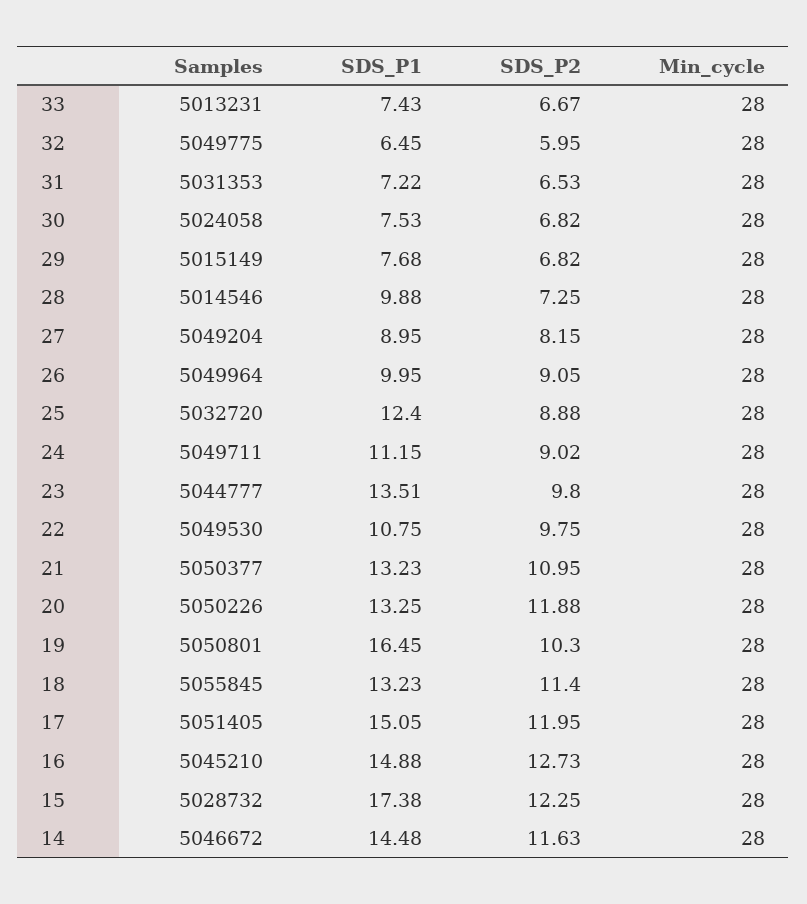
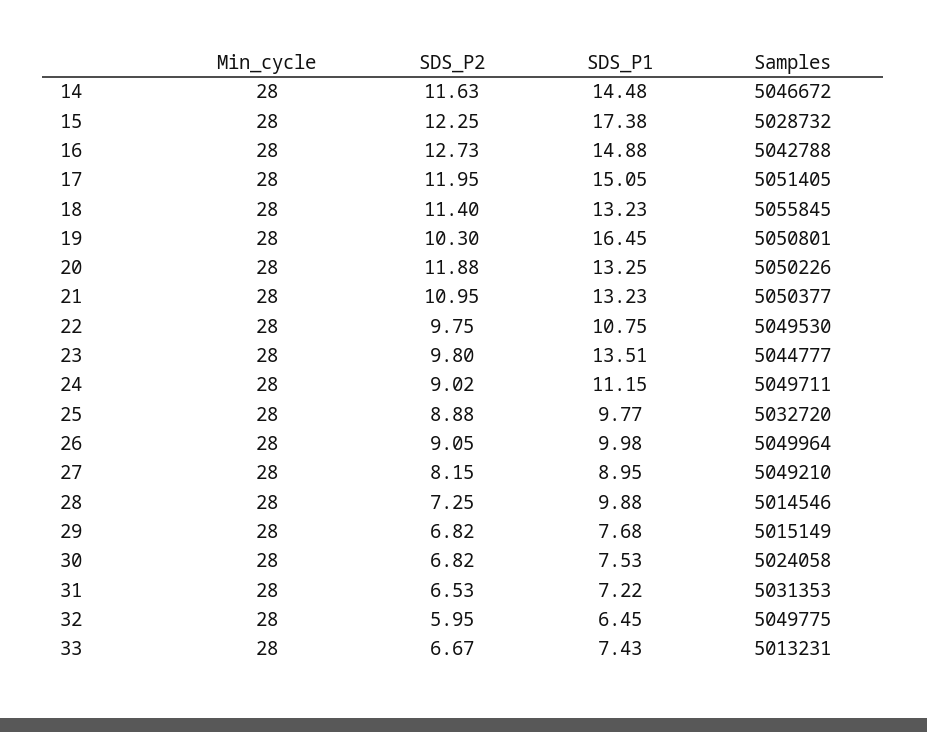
  {
    "Samples": {
      "33": 5013231,
      "32": 5049775,
      "31": 5031353,
      "30": 5024058,
      "29": 5015149,
      "28": 5014546,
-     "27": 5049204,
+     "27": 5049210,
      "26": 5049964,
      "25": 5032720,
      "24": 5049711,
      "23": 5044777,
      "22": 5049530,
      "21": 5050377,
      "20": 5050226,
      "19": 5050801,
      "18": 5055845,
      "17": 5051405,
-     "16": 5045210,
+     "16": 5042788,
      "15": 5028732,
      "14": 5046672
    },
    "SDS_P1": {
      "33": 7.43,
      "32": 6.45,
      "31": 7.22,
      "30": 7.53,
      "29": 7.68,
      "28": 9.88,
      "27": 8.95,
-     "26": 9.95,
+     "26": 9.98,
-     "25": 12.4,
+     "25": 9.77,
      "24": 11.15,
      "23": 13.51,
      "22": 10.75,
      "21": 13.23,
      "20": 13.25,
      "19": 16.45,
      "18": 13.23,
      "17": 15.05,
      "16": 14.88,
      "15": 17.38,
      "14": 14.48
    },
    "SDS_P2": {
      "33": 6.67,
      "32": 5.95,
      "31": 6.53,
      "30": 6.82,
      "29": 6.82,
      "28": 7.25,
      "27": 8.15,
      "26": 9.05,
      "25": 8.88,
      "24": 9.02,
      "23": 9.8,
      "22": 9.75,
      "21": 10.95,
      "20": 11.88,
      "19": 10.3,
      "18": 11.4,
      "17": 11.95,
      "16": 12.73,
      "15": 12.25,
      "14": 11.63
    },
    "Min_cycle": {
      "33": 28,
      "32": 28,
      "31": 28,
      "30": 28,
      "29": 28,
      "28": 28,
      "27": 28,
      "26": 28,
      "25": 28,
      "24": 28,
      "23": 28,
      "22": 28,
      "21": 28,
      "20": 28,
      "19": 28,
      "18": 28,
      "17": 28,
      "16": 28,
      "15": 28,
      "14": 28
    }
  }

